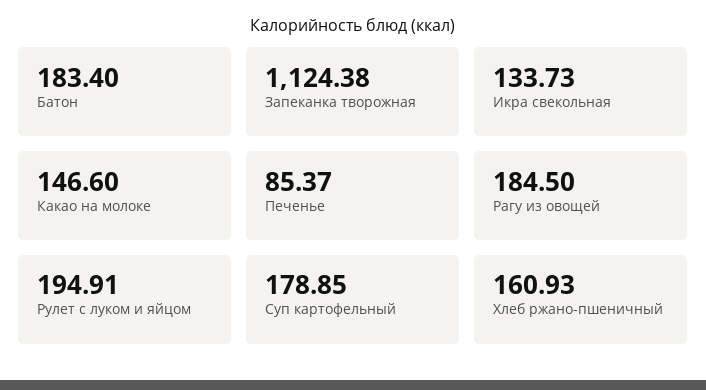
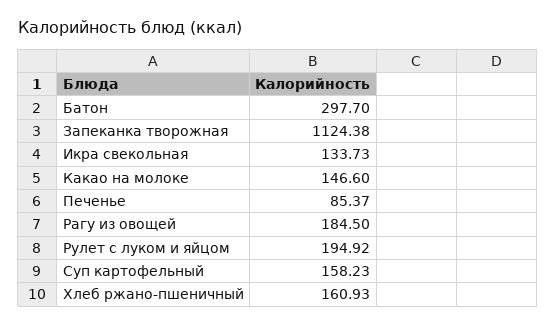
  {
-   "Батон": 183.4,
+   "Батон": 297.7,
    "Запеканка творожная": 1124.38,
    "Икра свекольная": 133.73,
    "Какао на молоке": 146.6,
    "Печенье": 85.37,
    "Рагу из овощей": 184.5,
-   "Рулет с луком и яйцом": 194.91,
+   "Рулет с луком и яйцом": 194.92,
-   "Суп картофельный": 178.85,
+   "Суп картофельный": 158.23,
    "Хлеб ржано-пшеничный": 160.93
  }

